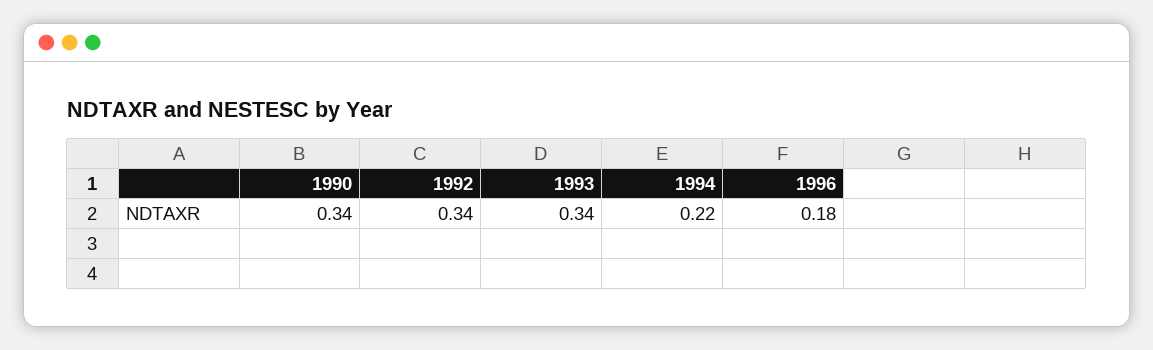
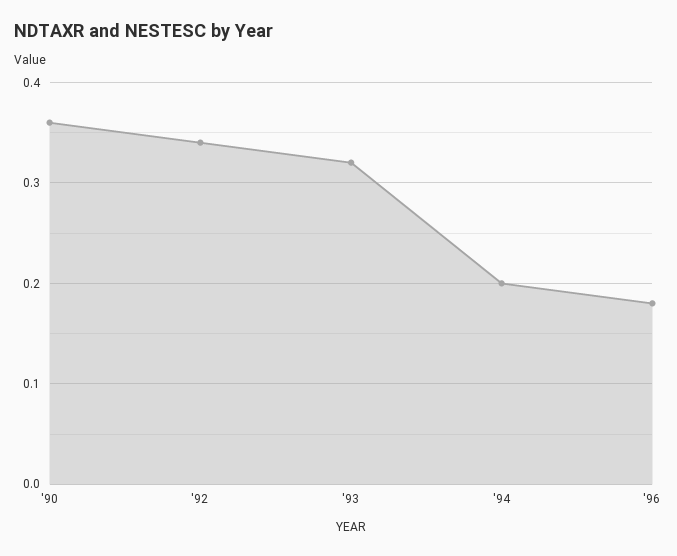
  {
-   "1990": 0.34,
+   "1990": 0.36,
    "1992": 0.34,
-   "1993": 0.34,
+   "1993": 0.32,
-   "1994": 0.22,
+   "1994": 0.2,
    "1996": 0.18
  }

